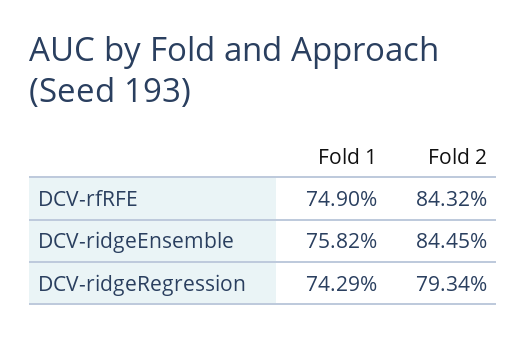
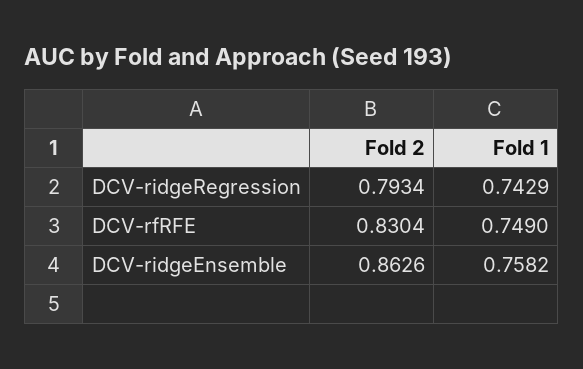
  {
    "Fold 1": {
      "DCV-rfRFE": 0.749,
      "DCV-ridgeEnsemble": 0.7582,
      "DCV-ridgeRegression": 0.7429
    },
    "Fold 2": {
-     "DCV-rfRFE": 0.8432,
+     "DCV-rfRFE": 0.8304,
-     "DCV-ridgeEnsemble": 0.8445,
+     "DCV-ridgeEnsemble": 0.8626,
      "DCV-ridgeRegression": 0.7934
    }
  }

